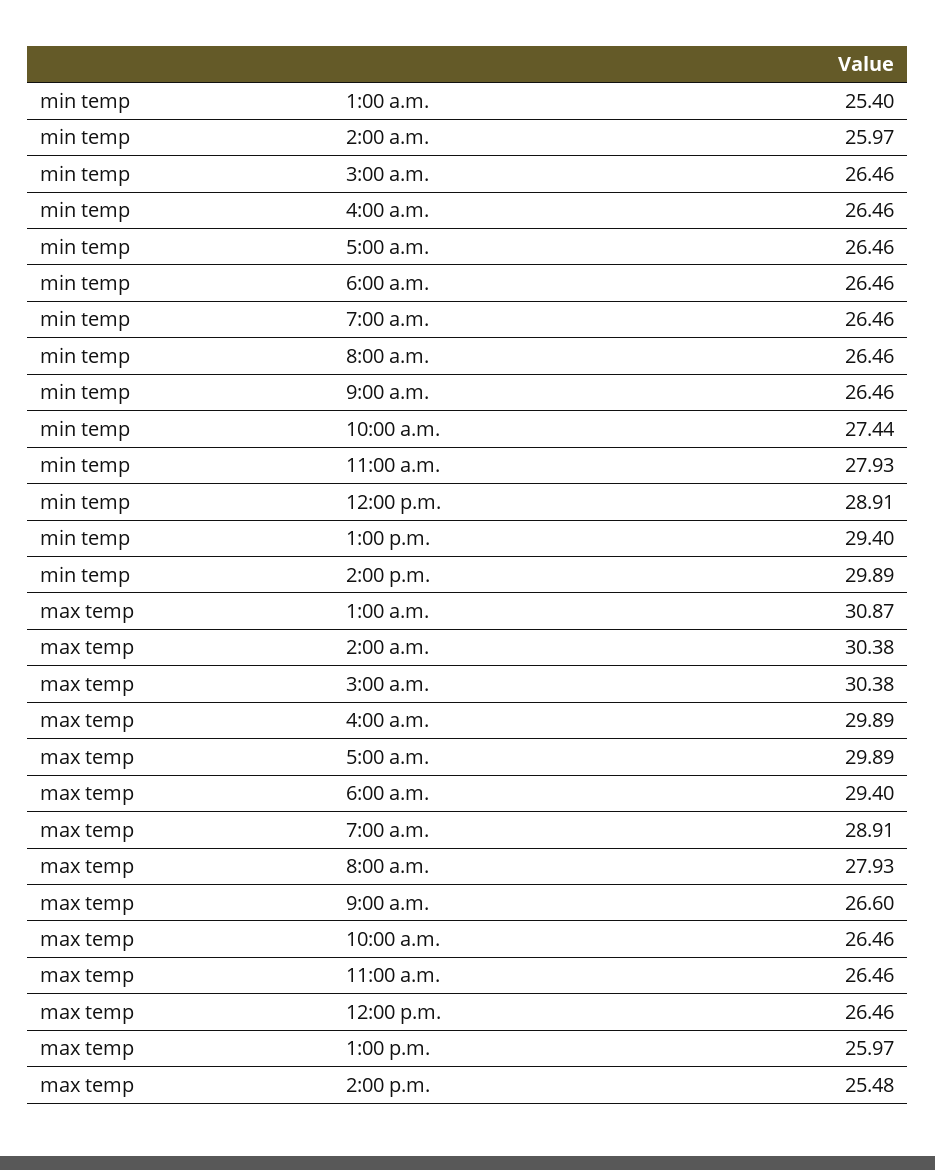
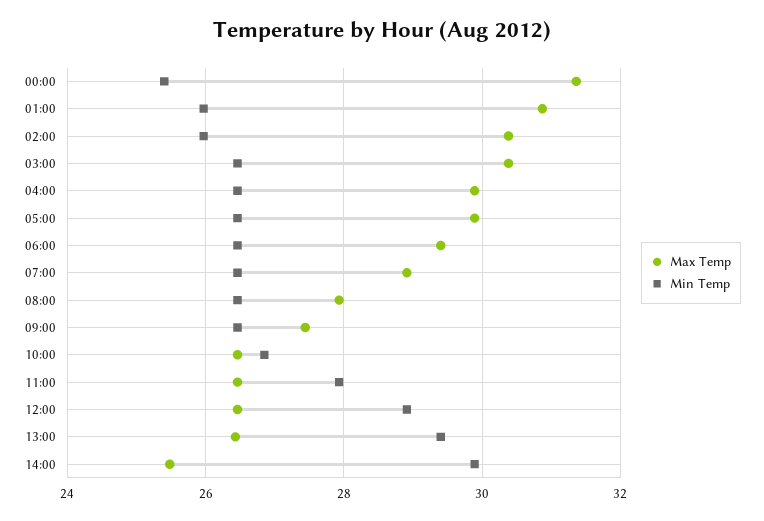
  {
    "min temp": {
-     "1:00 a.m.": 25.4,
+     "1:00 a.m.": 26,
      "2:00 a.m.": 25.97,
      "3:00 a.m.": 26.46,
      "4:00 a.m.": 26.46,
      "5:00 a.m.": 26.46,
      "6:00 a.m.": 26.46,
      "7:00 a.m.": 26.46,
      "8:00 a.m.": 26.46,
      "9:00 a.m.": 26.46,
-     "10:00 a.m.": 27.44,
+     "10:00 a.m.": 26.8,
      "11:00 a.m.": 27.93,
      "12:00 p.m.": 28.91,
      "1:00 p.m.": 29.4,
-     "2:00 p.m.": 29.89
+     "2:00 p.m.": 29.89,
+     "00:00": 25.4
    },
    "max temp": {
      "1:00 a.m.": 30.87,
      "2:00 a.m.": 30.38,
      "3:00 a.m.": 30.38,
      "4:00 a.m.": 29.89,
      "5:00 a.m.": 29.89,
      "6:00 a.m.": 29.4,
      "7:00 a.m.": 28.91,
      "8:00 a.m.": 27.93,
-     "9:00 a.m.": 26.6,
+     "9:00 a.m.": 27.4,
      "10:00 a.m.": 26.46,
      "11:00 a.m.": 26.46,
      "12:00 p.m.": 26.46,
-     "1:00 p.m.": 25.97,
+     "1:00 p.m.": 26.4,
-     "2:00 p.m.": 25.48
+     "2:00 p.m.": 25.48,
+     "00:00": 31.4
    }
  }

